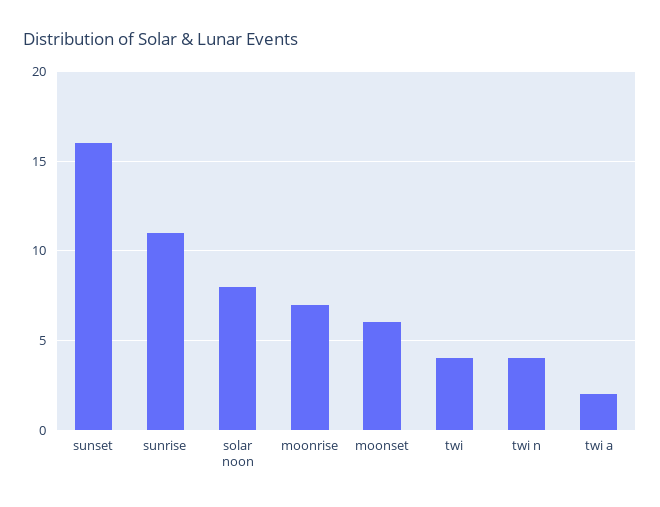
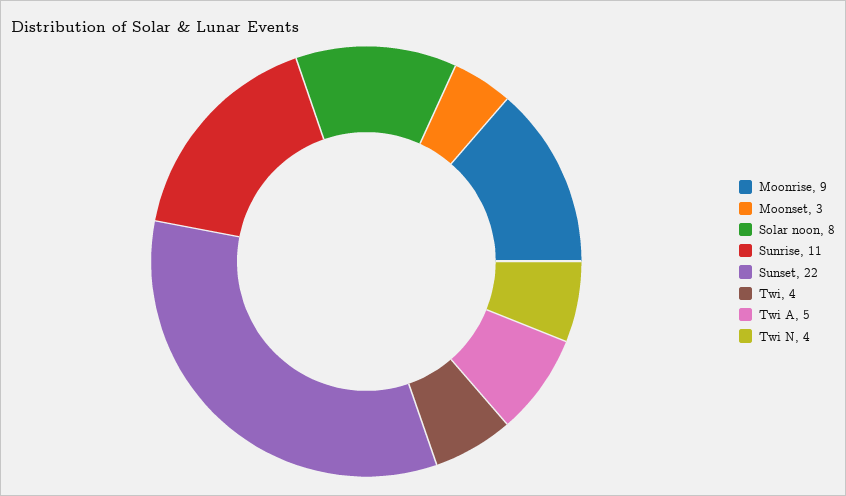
  {
-   "sunset": 16,
+   "sunset": 22,
    "sunrise": 11,
    "solar noon": 8,
-   "moonrise": 7,
+   "moonrise": 9,
-   "moonset": 6,
+   "moonset": 3,
    "twi": 4,
    "twi n": 4,
-   "twi a": 2
+   "twi a": 5
  }

